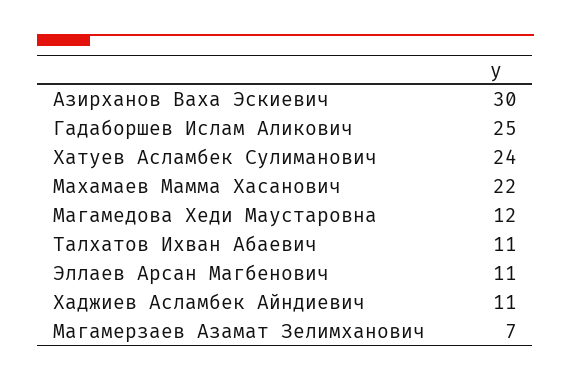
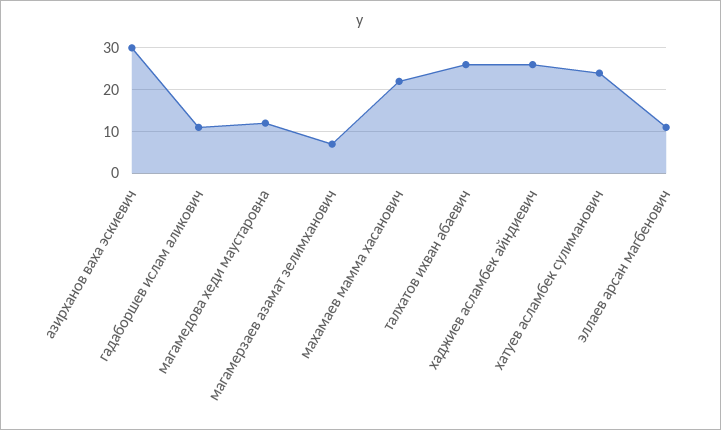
  {
    "Азирханов Ваха Эскиевич": 30,
-   "Гадаборшев Ислам Аликович": 25,
+   "Гадаборшев Ислам Аликович": 10,
    "Хатуев Асламбек Сулиманович": 24,
    "Махамаев Мамма Хасанович": 22,
    "Магамедова Хеди Маустаровна": 12,
-   "Талхатов Ихван Абаевич": 11,
+   "Талхатов Ихван Абаевич": 25,
    "Эллаев Арсан Магбенович": 11,
-   "Хаджиев Асламбек Айндиевич": 11,
+   "Хаджиев Асламбек Айндиевич": 25,
    "Магамерзаев Азамат Зелимханович": 7
  }

